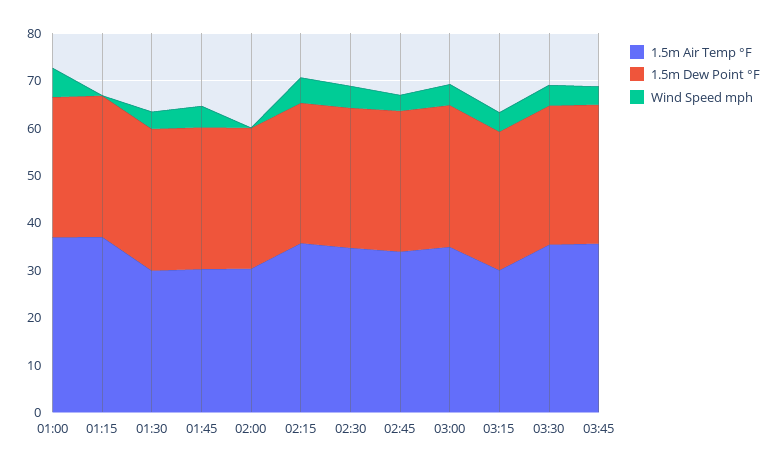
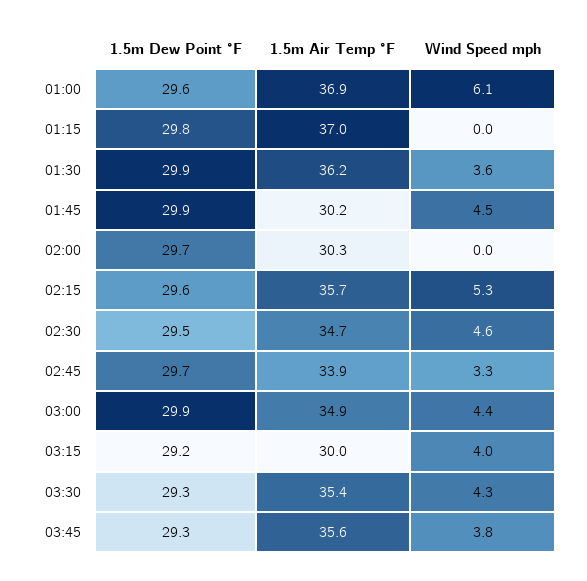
  {
    "1.5m Air Temp °F": {
      "01:00": 36.9,
      "01:15": 37,
-     "01:30": 30,
+     "01:30": 36.2,
      "01:45": 30.2,
      "02:00": 30.3,
      "02:15": 35.7,
      "02:30": 34.7,
      "02:45": 33.9,
      "03:00": 34.9,
      "03:15": 30,
      "03:30": 35.4,
      "03:45": 35.6
    },
    "1.5m Dew Point °F": {
      "01:00": 29.6,
      "01:15": 29.8,
      "01:30": 29.9,
      "01:45": 29.9,
      "02:00": 29.7,
      "02:15": 29.6,
      "02:30": 29.5,
      "02:45": 29.7,
      "03:00": 29.9,
      "03:15": 29.2,
      "03:30": 29.3,
      "03:45": 29.3
    },
    "Wind Speed mph": {
      "01:00": 6.1,
      "01:15": 0,
      "01:30": 3.6,
      "01:45": 4.5,
      "02:00": 0,
      "02:15": 5.3,
      "02:30": 4.6,
      "02:45": 3.3,
      "03:00": 4.4,
      "03:15": 4,
      "03:30": 4.3,
      "03:45": 3.8
    }
  }

